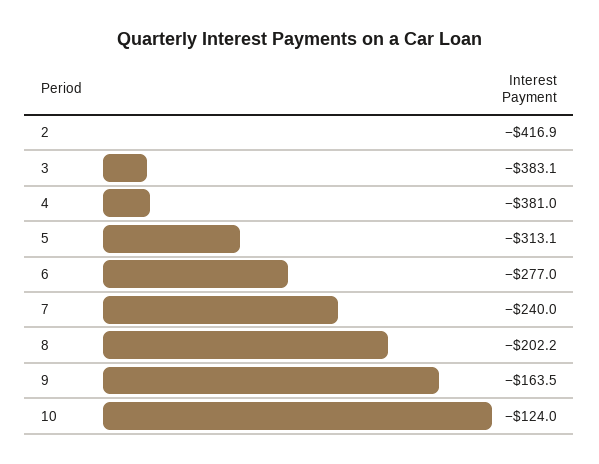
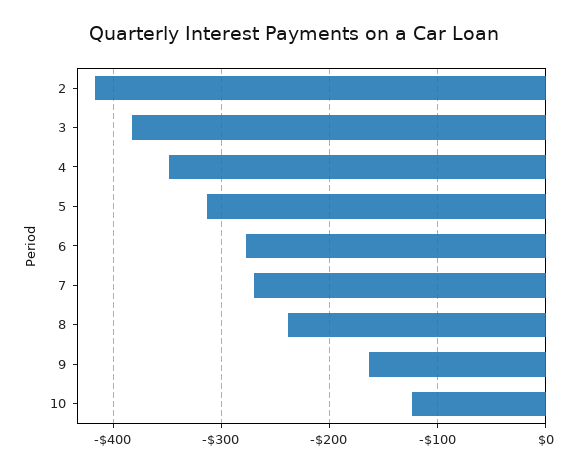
  {
    "2": -416.9,
    "3": -383.1,
-   "4": -381,
+   "4": -350,
    "5": -313.1,
    "6": -277,
-   "7": -240,
+   "7": -270,
-   "8": -202.2,
+   "8": -240,
    "9": -163.5,
    "10": -124
  }

